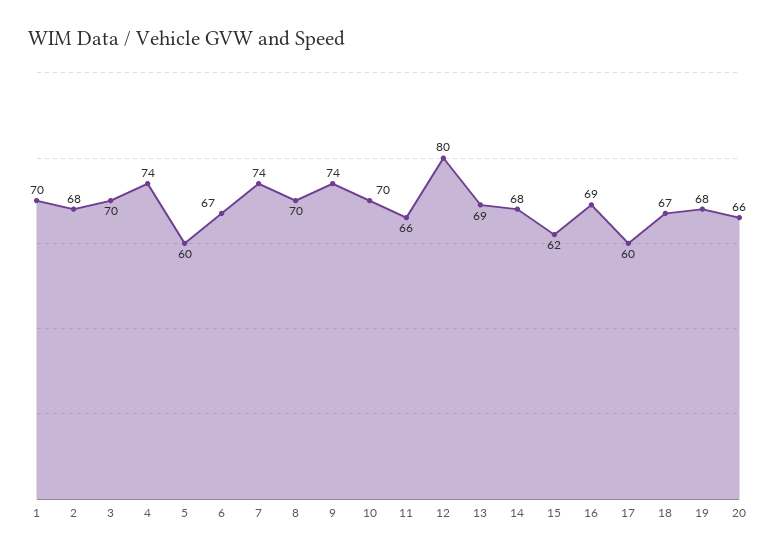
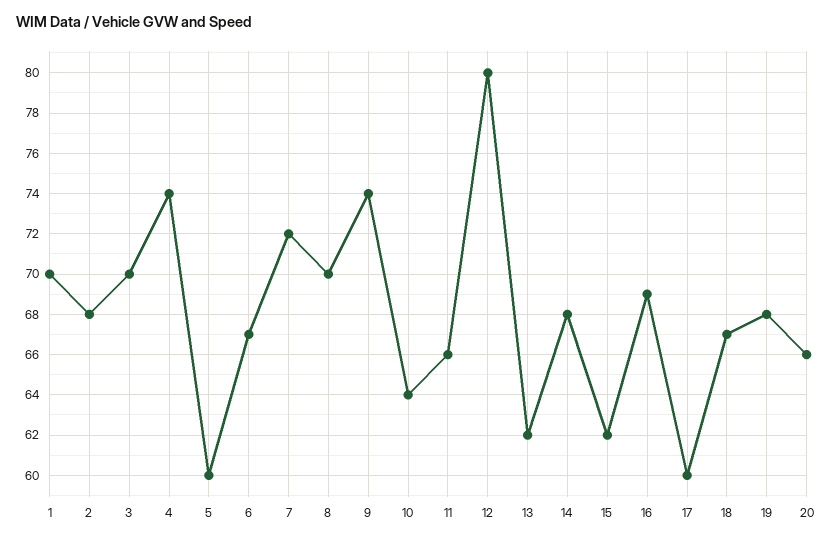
  {
    "1": 70,
    "2": 68,
    "3": 70,
    "4": 74,
    "5": 60,
    "6": 67,
-   "7": 74,
+   "7": 72,
    "8": 70,
    "9": 74,
-   "10": 70,
+   "10": 64,
    "11": 66,
    "12": 80,
-   "13": 69,
+   "13": 62,
    "14": 68,
    "15": 62,
    "16": 69,
    "17": 60,
    "18": 67,
    "19": 68,
    "20": 66
  }

